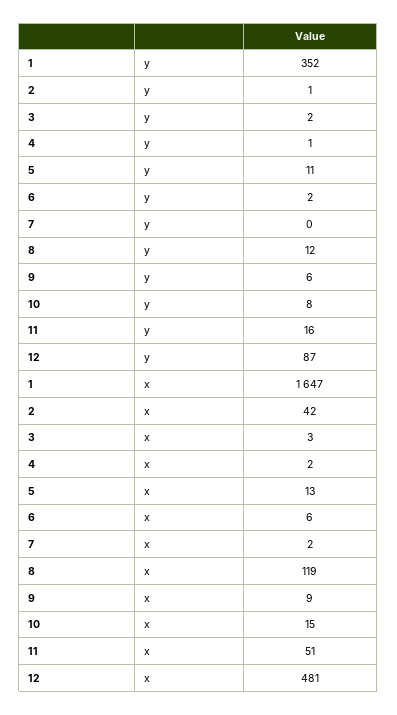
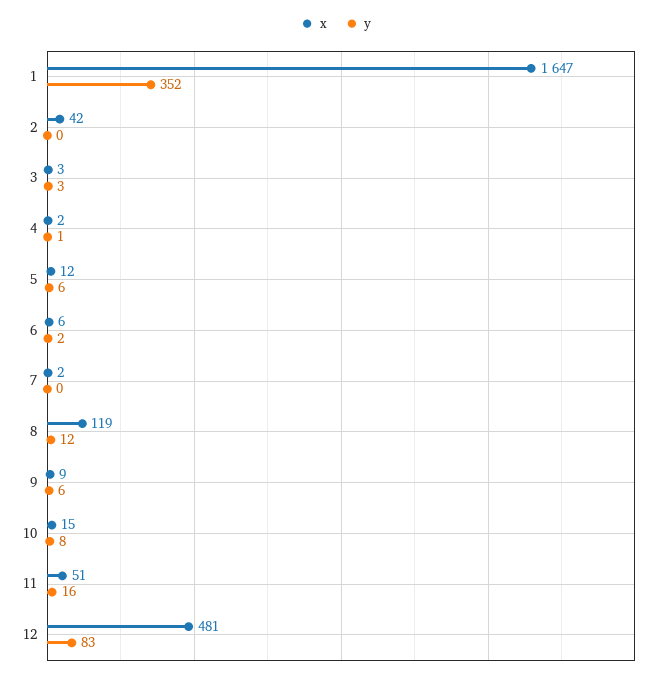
  {
    "y": {
      "1": 352,
-     "2": 1,
+     "2": 0,
-     "3": 2,
+     "3": 3,
      "4": 1,
-     "5": 11,
+     "5": 6,
      "6": 2,
      "7": 0,
      "8": 12,
      "9": 6,
      "10": 8,
      "11": 16,
-     "12": 87
+     "12": 83
    },
    "x": {
      "1": 1647,
      "2": 42,
      "3": 3,
      "4": 2,
-     "5": 13,
+     "5": 12,
      "6": 6,
      "7": 2,
      "8": 119,
      "9": 9,
      "10": 15,
      "11": 51,
      "12": 481
    }
  }

